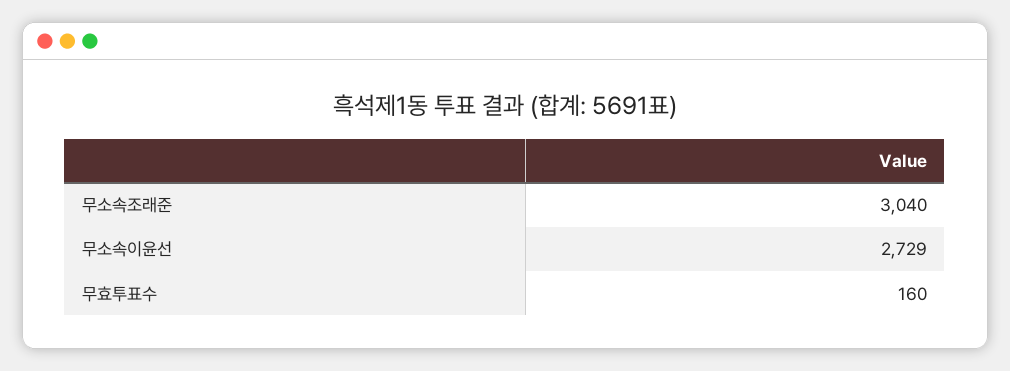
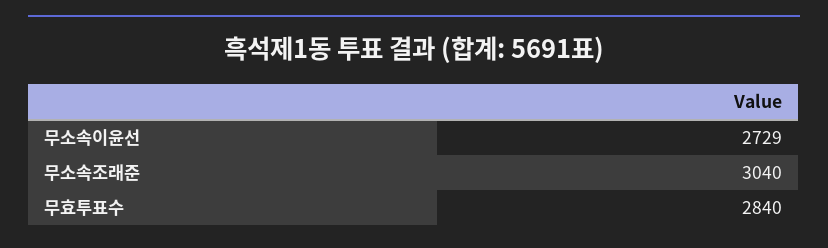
  {
    "무소속조래준": 3040,
    "무소속이윤선": 2729,
-   "무효투표수": 160
+   "무효투표수": 2840
  }

